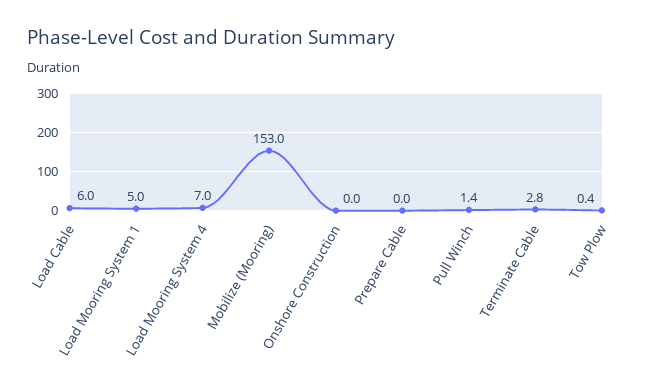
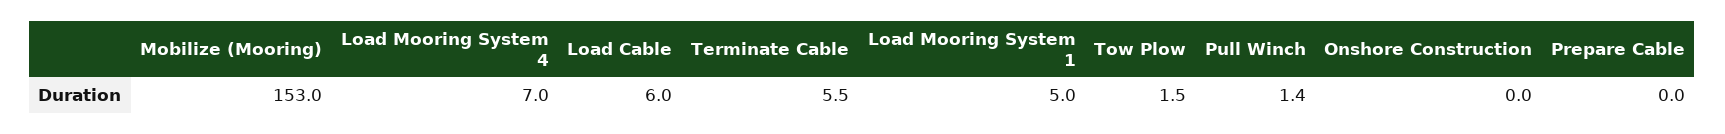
  {
    "Load Cable": 6,
    "Load Mooring System 1": 5,
    "Load Mooring System 4": 7,
    "Mobilize (Mooring)": 153,
    "Onshore Construction": 0,
    "Prepare Cable": 0,
    "Pull Winch": 1.4,
-   "Terminate Cable": 2.8,
+   "Terminate Cable": 5.5,
-   "Tow Plow": 0.4
+   "Tow Plow": 1.5
  }

